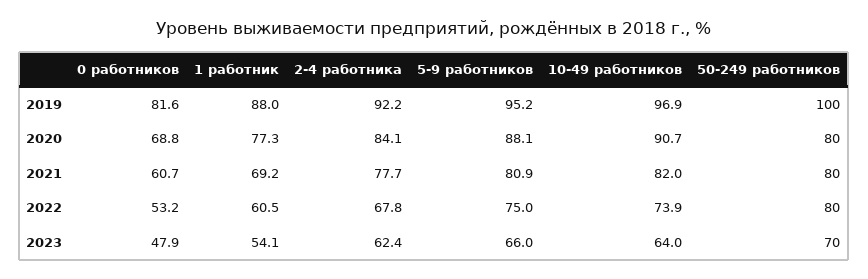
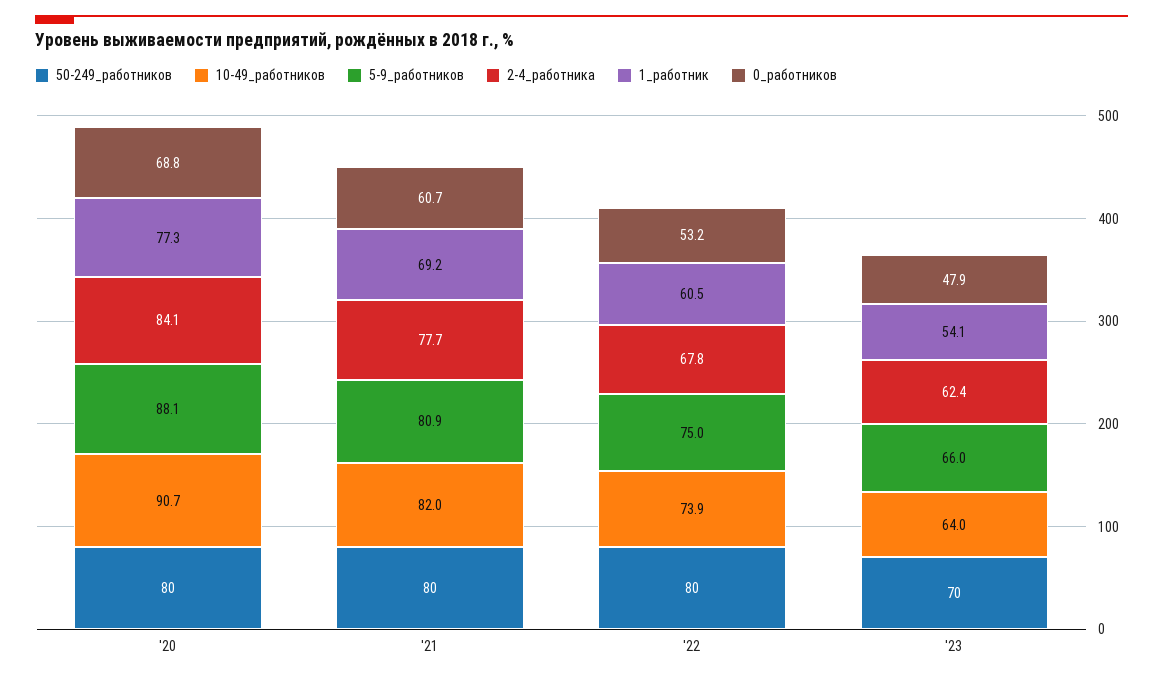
  {
    "0 работников": {
-     "2019": 81.6,
      "2020": 68.8,
      "2021": 60.7,
      "2022": 53.2,
      "2023": 47.9
    },
    "1 работник": {
-     "2019": 88,
      "2020": 77.3,
      "2021": 69.2,
      "2022": 60.5,
      "2023": 54.1
    },
    "2-4 работника": {
-     "2019": 92.2,
      "2020": 84.1,
      "2021": 77.7,
      "2022": 67.8,
      "2023": 62.4
    },
    "5-9 работников": {
-     "2019": 95.2,
      "2020": 88.1,
      "2021": 80.9,
      "2022": 75,
      "2023": 66
    },
    "10-49 работников": {
-     "2019": 96.9,
      "2020": 90.7,
      "2021": 82,
      "2022": 73.9,
      "2023": 64
    },
    "50-249 работников": {
-     "2019": 100,
      "2020": 80,
      "2021": 80,
      "2022": 80,
      "2023": 70
    }
  }

